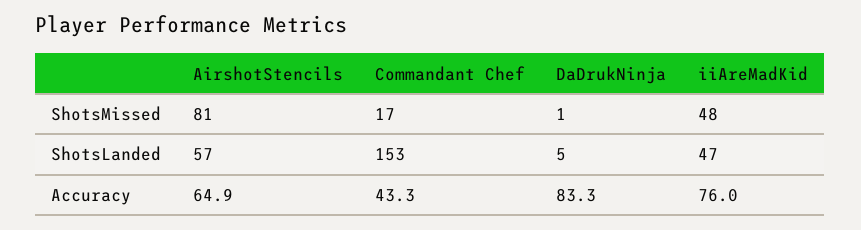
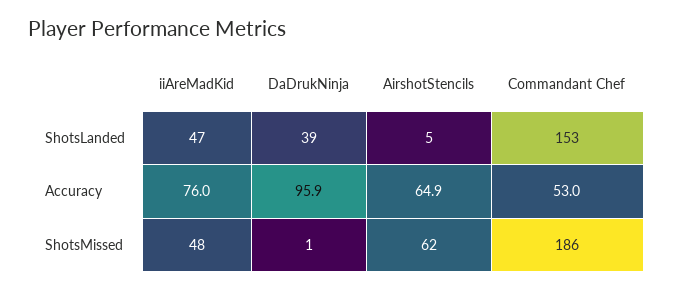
  {
    "AirshotStencils": {
-     "ShotsMissed": 81,
+     "ShotsMissed": 62,
-     "ShotsLanded": 57,
+     "ShotsLanded": 5,
      "Accuracy": 64.9
    },
    "Commandant Chef": {
-     "ShotsMissed": 17,
+     "ShotsMissed": 186,
      "ShotsLanded": 153,
-     "Accuracy": 43.3
+     "Accuracy": 53
    },
    "DaDrukNinja": {
      "ShotsMissed": 1,
-     "ShotsLanded": 5,
+     "ShotsLanded": 39,
-     "Accuracy": 83.3
+     "Accuracy": 95.9
    },
    "iiAreMadKid": {
      "ShotsMissed": 48,
      "ShotsLanded": 47,
      "Accuracy": 76
    }
  }

